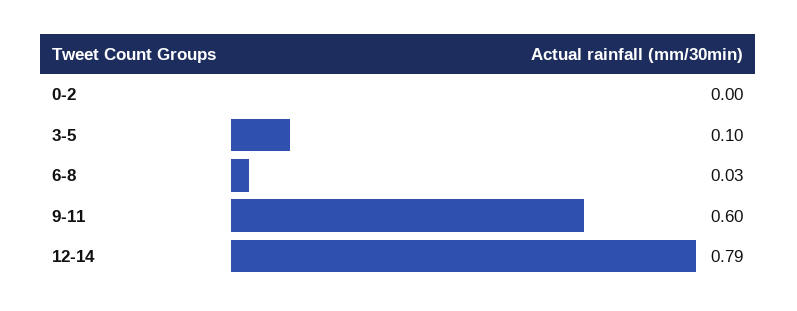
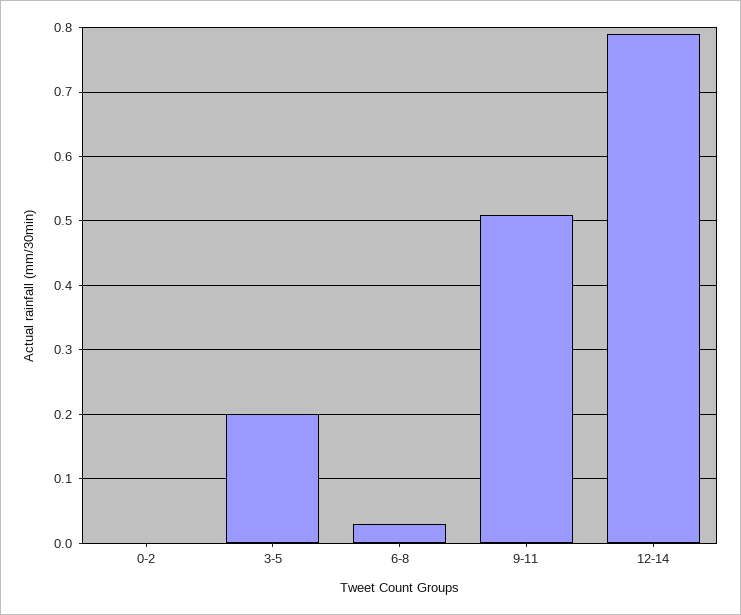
  {
    "0-2": 0,
-   "3-5": 0.1,
+   "3-5": 0.2,
    "6-8": 0.03,
-   "9-11": 0.6,
+   "9-11": 0.51,
    "12-14": 0.79
  }

